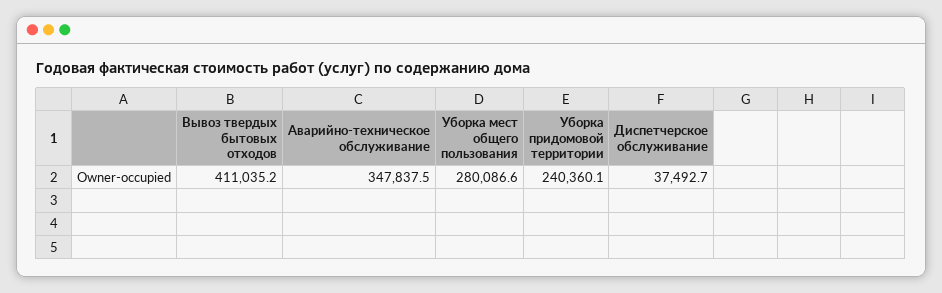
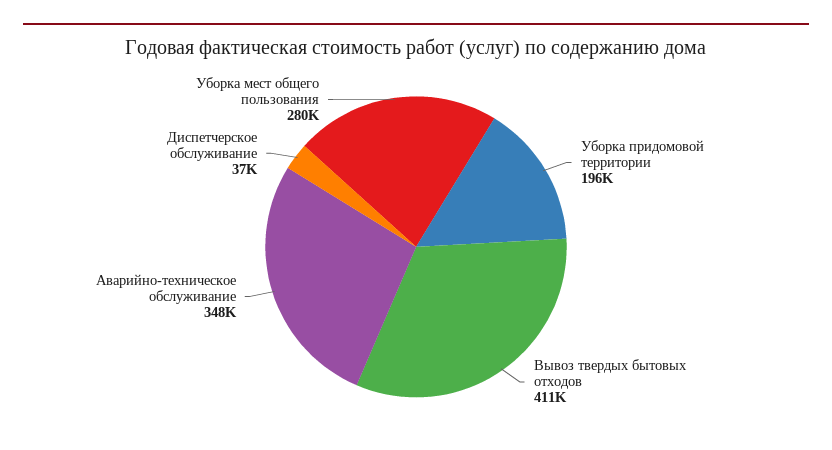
  {
    "Вывоз твердых бытовых отходов": 411035.2,
    "Аварийно-техническое обслуживание": 347837.5,
    "Уборка мест общего пользования": 280086.6,
-   "Уборка придомовой территории": 240360.1,
+   "Уборка придомовой территории": 196000,
    "Диспетчерское обслуживание": 37492.7
  }

